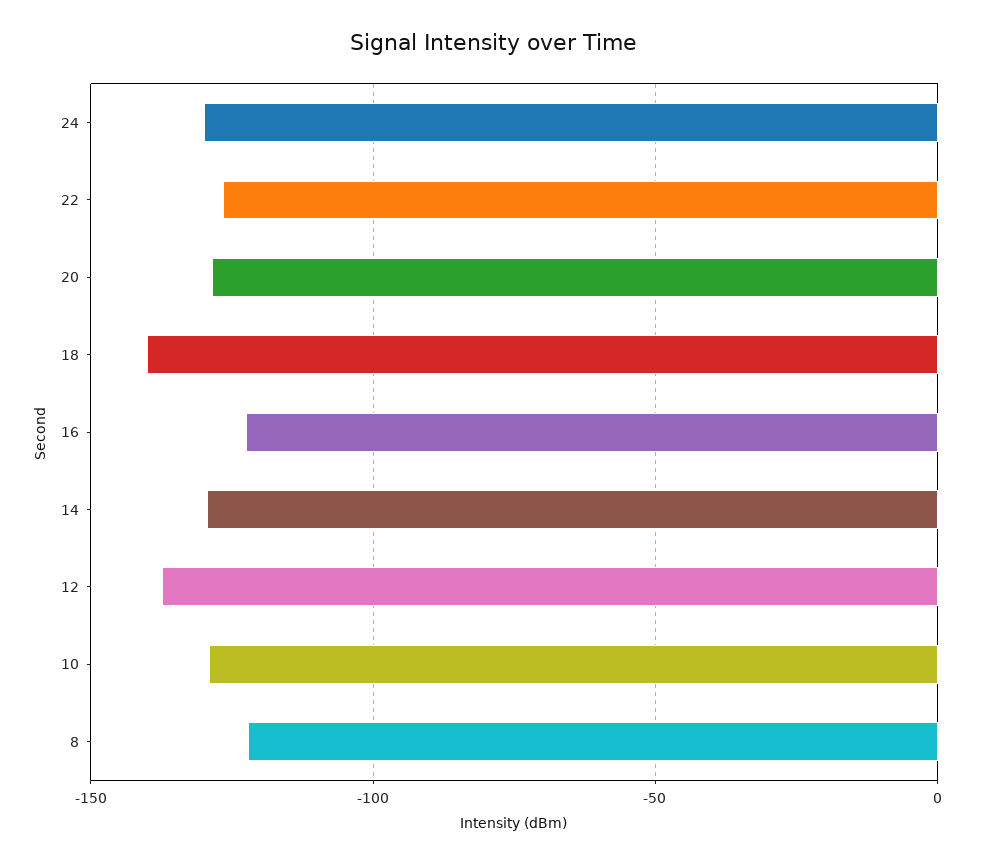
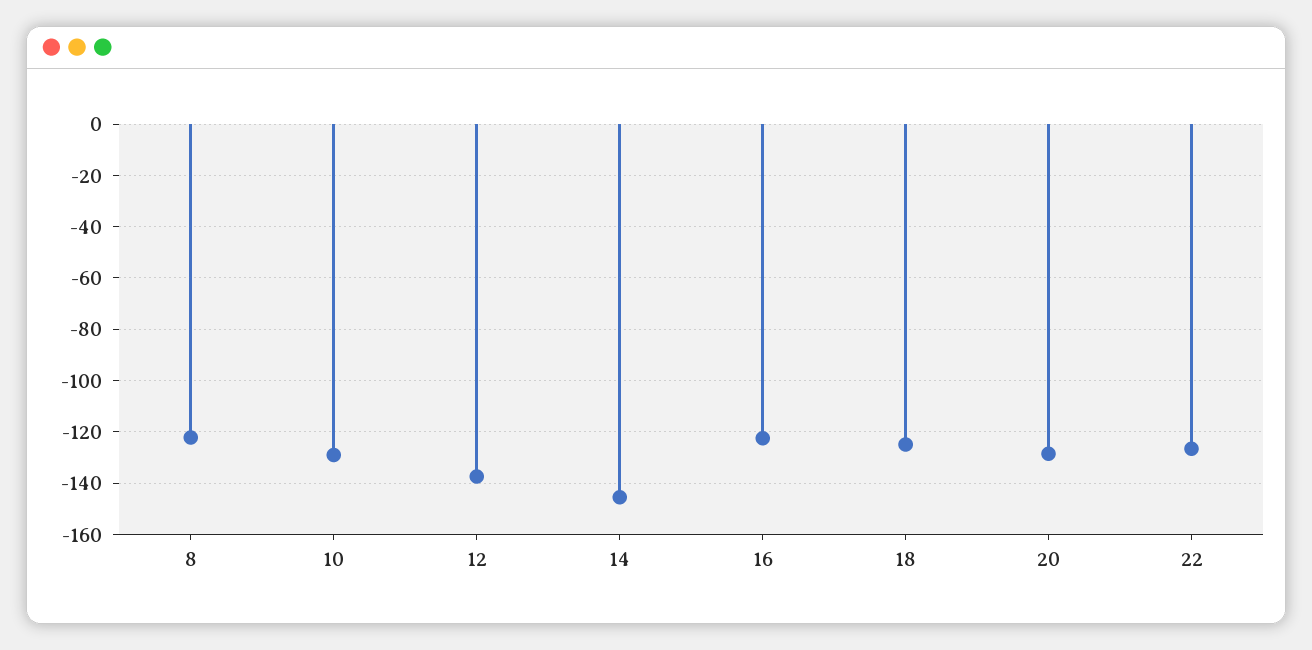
  {
-   "24": -130,
    "22": -127.5,
    "20": -127.5,
-   "18": -140,
+   "18": -125,
    "16": -122.5,
-   "14": -130,
+   "14": -145,
    "12": -137.5,
    "10": -130,
    "8": -122.5
  }

